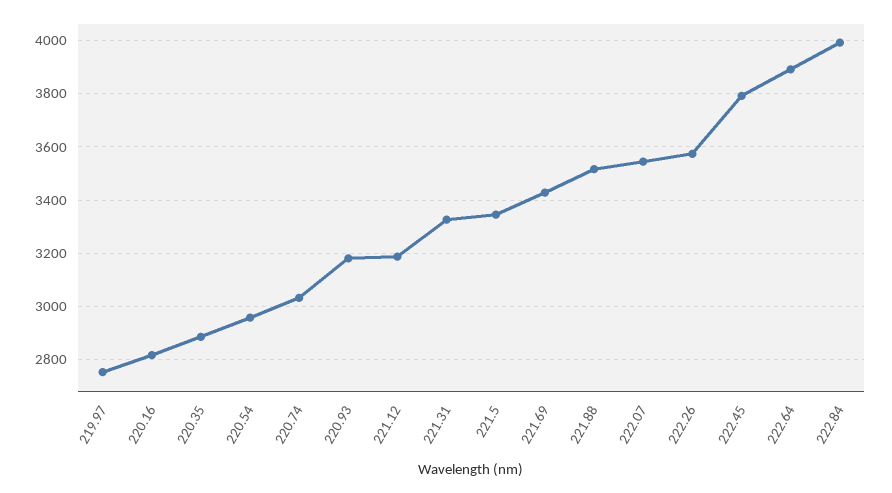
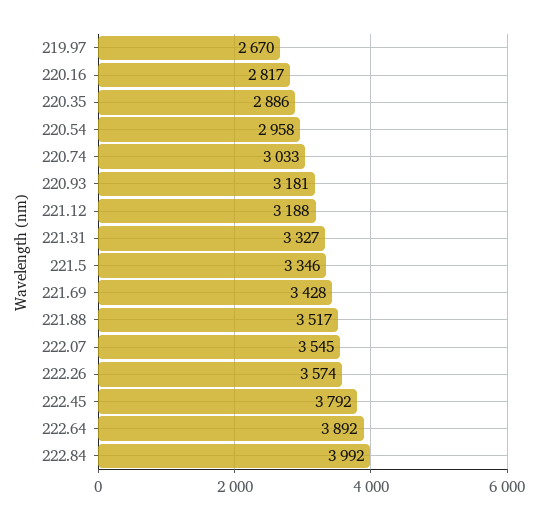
  {
-   "219.97": 2750,
+   "219.97": 2670,
    "220.16": 2817,
    "220.35": 2886,
    "220.54": 2958,
    "220.74": 3033,
    "220.93": 3181,
    "221.12": 3188,
    "221.31": 3327,
    "221.5": 3346,
    "221.69": 3428,
    "221.88": 3517,
    "222.07": 3545,
    "222.26": 3574,
    "222.45": 3792,
    "222.64": 3892,
    "222.84": 3992
  }

